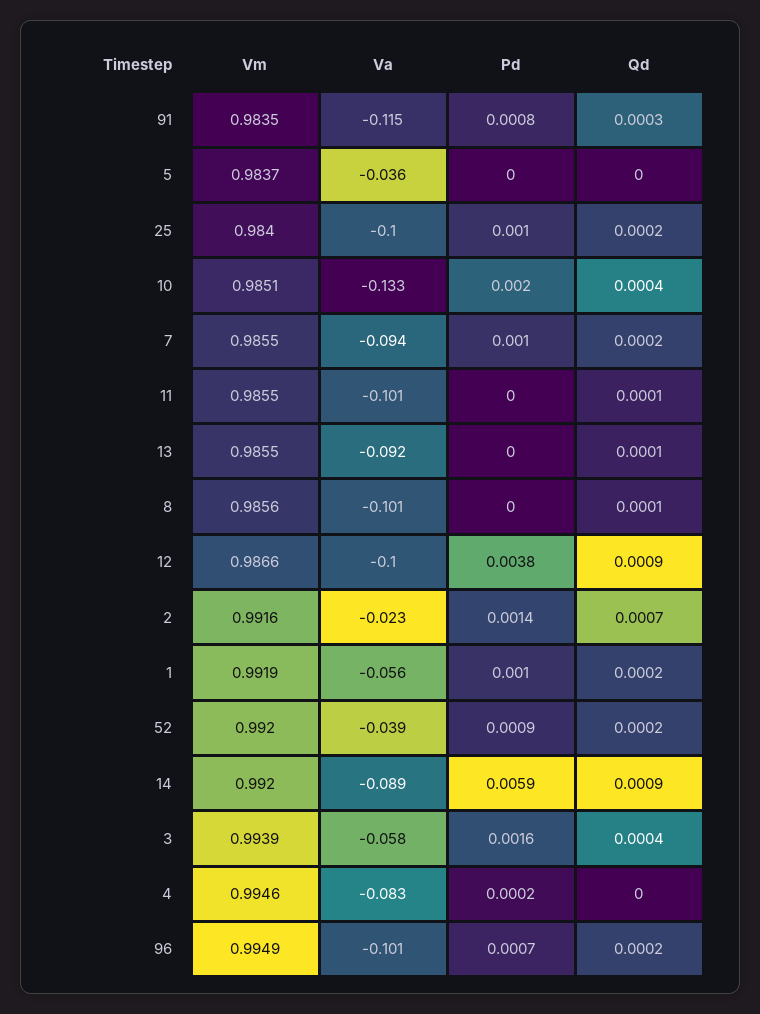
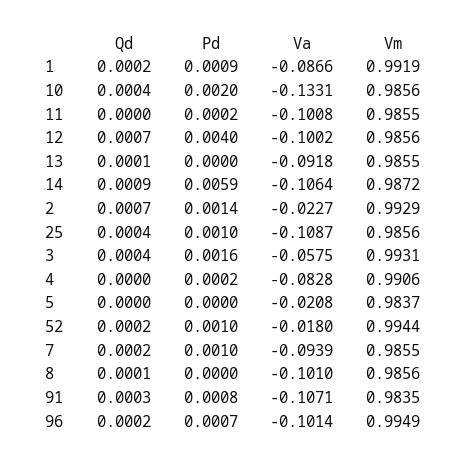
  {
    "Vm": {
      "91": 0.9835,
      "5": 0.9837,
-     "25": 0.984,
+     "25": 0.9856,
-     "10": 0.9851,
+     "10": 0.9856,
      "7": 0.9855,
      "11": 0.9855,
      "13": 0.9855,
      "8": 0.9856,
-     "12": 0.9866,
+     "12": 0.9856,
-     "2": 0.9916,
+     "2": 0.9929,
      "1": 0.9919,
-     "52": 0.992,
+     "52": 0.9944,
-     "14": 0.992,
+     "14": 0.9872,
-     "3": 0.9939,
+     "3": 0.9931,
-     "4": 0.9946,
+     "4": 0.9906,
      "96": 0.9949
    },
    "Va": {
-     "91": -0.115,
+     "91": -0.1071,
-     "5": -0.036,
+     "5": -0.0208,
-     "25": -0.1,
+     "25": -0.1087,
      "10": -0.1331,
      "7": -0.0939,
      "11": -0.1008,
      "13": -0.0918,
      "8": -0.101,
      "12": -0.1002,
      "2": -0.0227,
-     "1": -0.056,
+     "1": -0.0866,
-     "52": -0.039,
+     "52": -0.018,
-     "14": -0.089,
+     "14": -0.1064,
      "3": -0.0575,
      "4": -0.0828,
      "96": -0.1014
    },
    "Pd": {
      "91": 0.0008,
      "5": 0,
      "25": 0.001,
      "10": 0.002,
      "7": 0.001,
-     "11": 0,
+     "11": 0.0002,
      "13": 0,
      "8": 0,
-     "12": 0.0038,
+     "12": 0.004,
      "2": 0.0014,
-     "1": 0.001,
+     "1": 0.0009,
-     "52": 0.0009,
+     "52": 0.001,
      "14": 0.0059,
      "3": 0.0016,
      "4": 0.0002,
      "96": 0.0007
    },
    "Qd": {
      "91": 0.0003,
      "5": 0,
-     "25": 0.0002,
+     "25": 0.0004,
      "10": 0.0004,
      "7": 0.0002,
-     "11": 0.0001,
+     "11": 0,
      "13": 0.0001,
      "8": 0.0001,
-     "12": 0.0009,
+     "12": 0.0007,
      "2": 0.0007,
      "1": 0.0002,
      "52": 0.0002,
      "14": 0.0009,
      "3": 0.0004,
      "4": 0,
      "96": 0.0002
    }
  }

